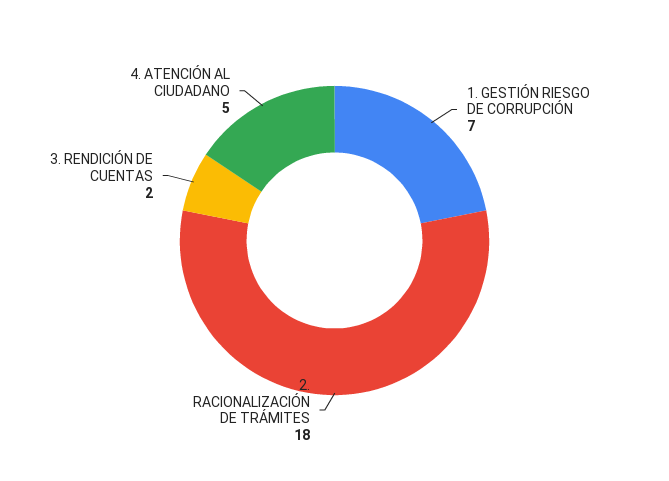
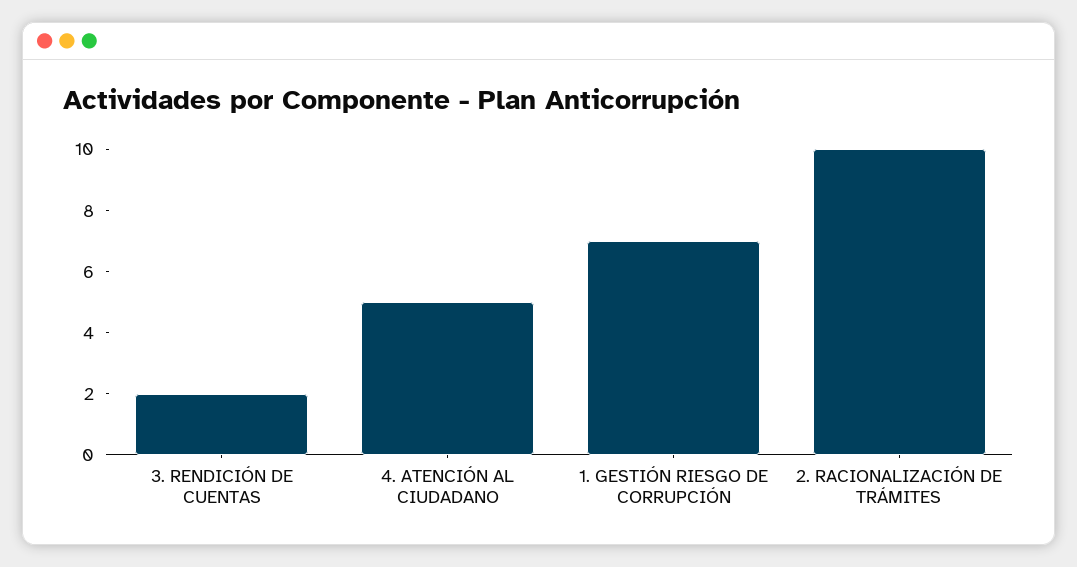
  {
    "1. GESTIÓN RIESGO DE CORRUPCIÓN": 7,
-   "2. RACIONALIZACIÓN DE TRÁMITES": 18,
+   "2. RACIONALIZACIÓN DE TRÁMITES": 10,
    "3. RENDICIÓN DE CUENTAS": 2,
    "4. ATENCIÓN AL CIUDADANO": 5
  }

